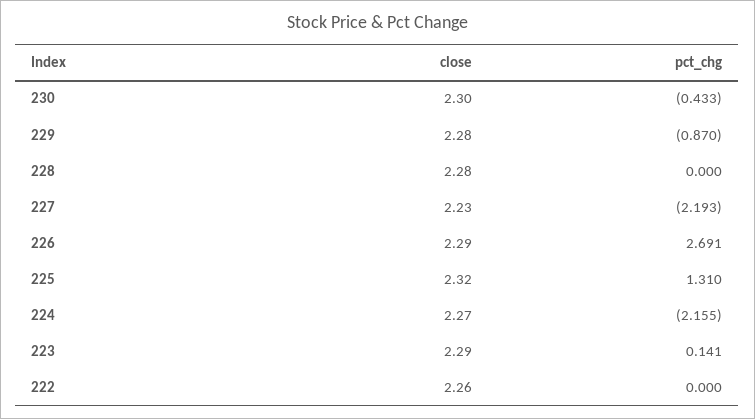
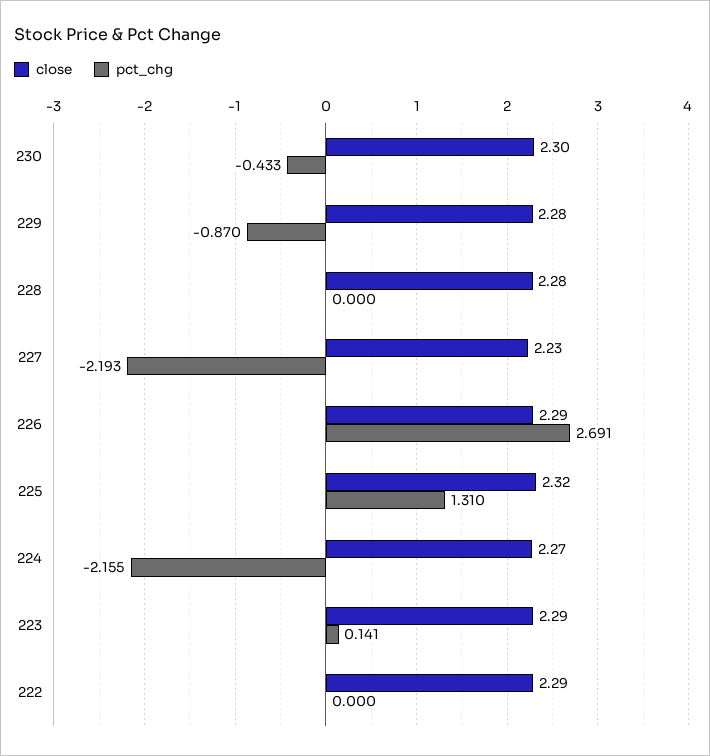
  {
    "close": {
      "230": 2.3,
      "229": 2.28,
      "228": 2.28,
      "227": 2.23,
      "226": 2.29,
      "225": 2.32,
      "224": 2.27,
      "223": 2.29,
-     "222": 2.26
+     "222": 2.29
    },
    "pct_chg": {
      "230": -0.433,
      "229": -0.87,
      "228": 0,
      "227": -2.193,
      "226": 2.691,
      "225": 1.31,
      "224": -2.155,
      "223": 0.141,
      "222": 0
    }
  }

